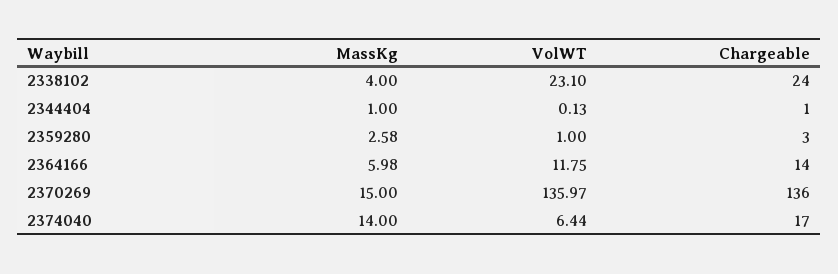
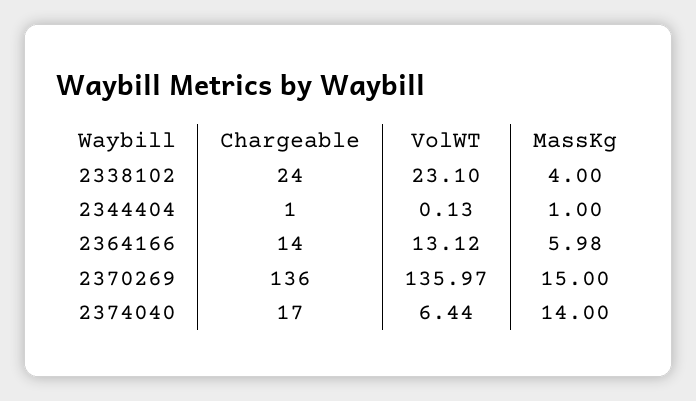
  {
    "MassKg": {
      "2338102": 4,
      "2344404": 1,
-     "2359280": 2.58,
      "2364166": 5.98,
      "2370269": 15,
      "2374040": 14
    },
    "VolWT": {
      "2338102": 23.1,
      "2344404": 0.13,
-     "2359280": 1,
-     "2364166": 11.75,
+     "2364166": 13.12,
      "2370269": 135.97,
      "2374040": 6.44
    },
    "Chargeable": {
      "2338102": 24,
      "2344404": 1,
-     "2359280": 3,
      "2364166": 14,
      "2370269": 136,
      "2374040": 17
    }
  }

